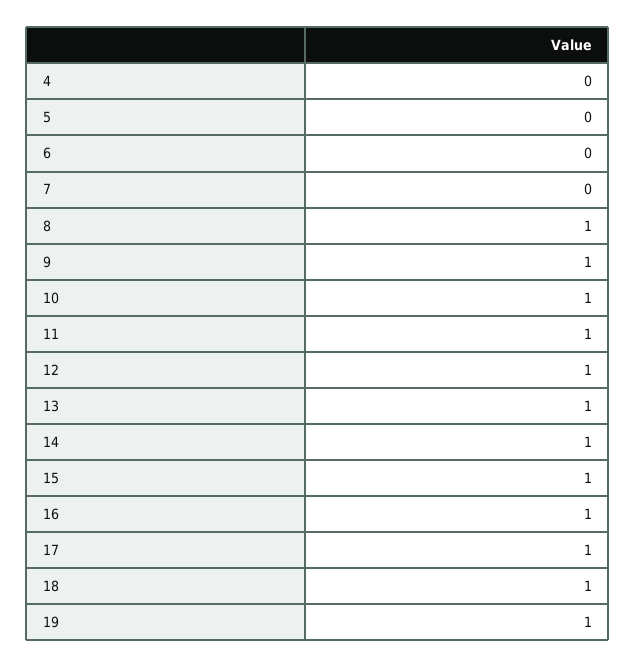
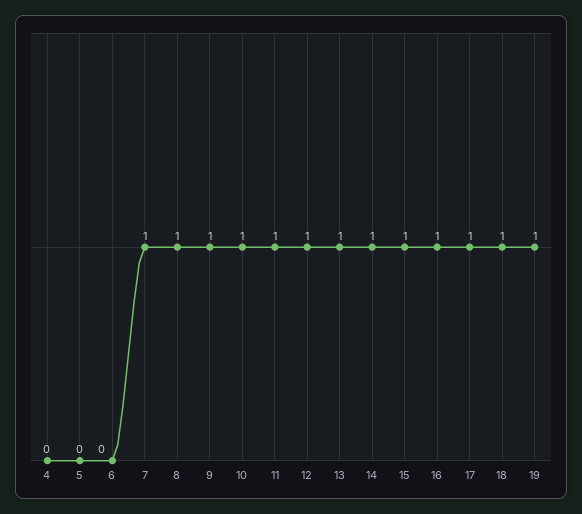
  {
    "4": 0,
    "5": 0,
    "6": 0,
-   "7": 0,
+   "7": 1,
    "8": 1,
    "9": 1,
    "10": 1,
    "11": 1,
    "12": 1,
    "13": 1,
    "14": 1,
    "15": 1,
    "16": 1,
    "17": 1,
    "18": 1,
    "19": 1
  }

